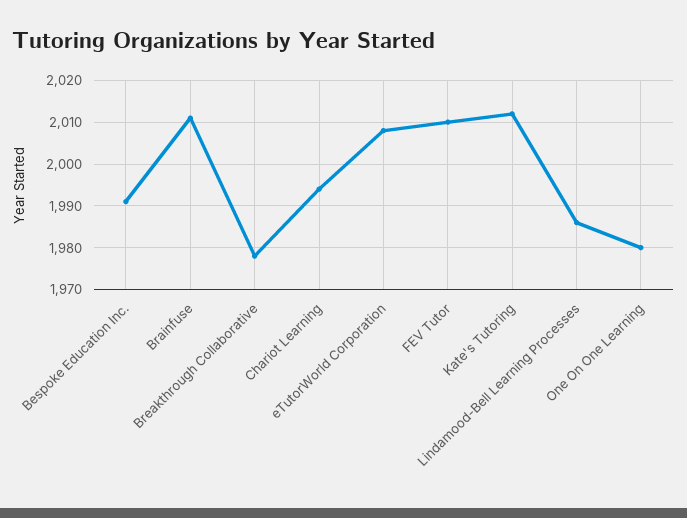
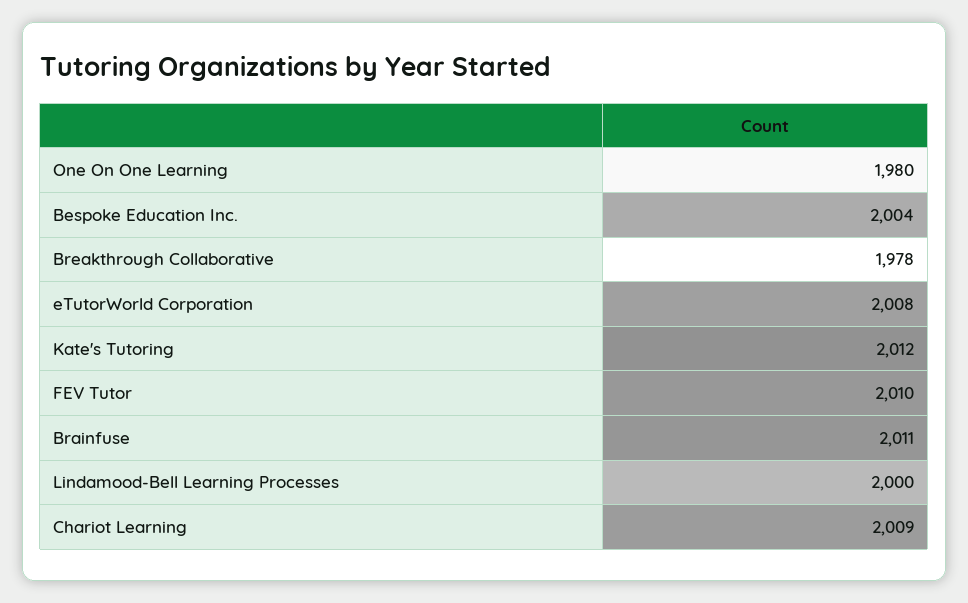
  {
-   "Bespoke Education Inc.": 1990,
+   "Bespoke Education Inc.": 2004,
    "Brainfuse": 2011,
    "Breakthrough Collaborative": 1978,
-   "Chariot Learning": 1995,
+   "Chariot Learning": 2009,
    "eTutorWorld Corporation": 2008,
    "FEV Tutor": 2010,
    "Kate's Tutoring": 2012,
-   "Lindamood-Bell Learning Processes": 1985,
+   "Lindamood-Bell Learning Processes": 2000,
    "One On One Learning": 1980
  }

